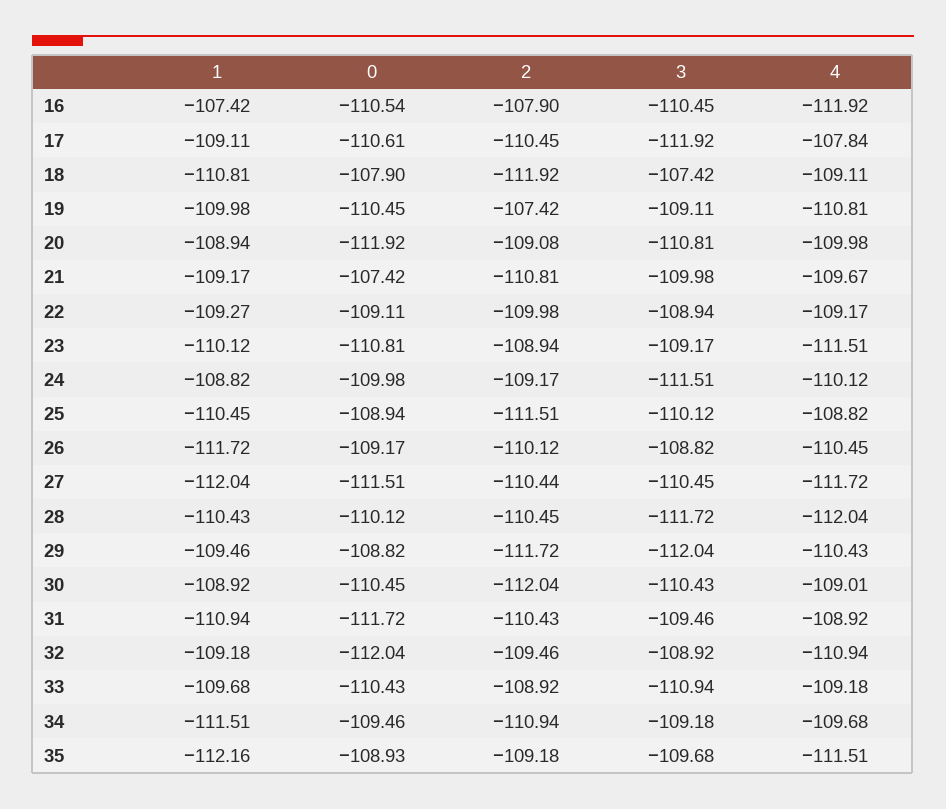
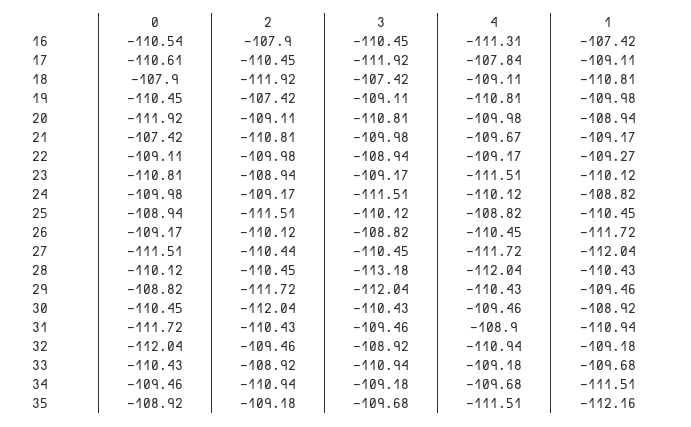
  {
    "1": {
      "16": -107.42,
      "17": -109.11,
      "18": -110.81,
      "19": -109.98,
      "20": -108.94,
      "21": -109.17,
      "22": -109.27,
      "23": -110.12,
      "24": -108.82,
      "25": -110.45,
      "26": -111.72,
      "27": -112.04,
      "28": -110.43,
      "29": -109.46,
      "30": -108.92,
      "31": -110.94,
      "32": -109.18,
      "33": -109.68,
      "34": -111.51,
      "35": -112.16
    },
    "0": {
      "16": -110.54,
      "17": -110.61,
      "18": -107.9,
      "19": -110.45,
      "20": -111.92,
      "21": -107.42,
      "22": -109.11,
      "23": -110.81,
      "24": -109.98,
      "25": -108.94,
      "26": -109.17,
      "27": -111.51,
      "28": -110.12,
      "29": -108.82,
      "30": -110.45,
      "31": -111.72,
      "32": -112.04,
      "33": -110.43,
      "34": -109.46,
-     "35": -108.93
+     "35": -108.92
    },
    "2": {
      "16": -107.9,
      "17": -110.45,
      "18": -111.92,
      "19": -107.42,
-     "20": -109.08,
+     "20": -109.11,
      "21": -110.81,
      "22": -109.98,
      "23": -108.94,
      "24": -109.17,
      "25": -111.51,
      "26": -110.12,
      "27": -110.44,
      "28": -110.45,
      "29": -111.72,
      "30": -112.04,
      "31": -110.43,
      "32": -109.46,
      "33": -108.92,
      "34": -110.94,
      "35": -109.18
    },
    "3": {
      "16": -110.45,
      "17": -111.92,
      "18": -107.42,
      "19": -109.11,
      "20": -110.81,
      "21": -109.98,
      "22": -108.94,
      "23": -109.17,
      "24": -111.51,
      "25": -110.12,
      "26": -108.82,
      "27": -110.45,
-     "28": -111.72,
+     "28": -113.18,
      "29": -112.04,
      "30": -110.43,
      "31": -109.46,
      "32": -108.92,
      "33": -110.94,
      "34": -109.18,
      "35": -109.68
    },
    "4": {
-     "16": -111.92,
+     "16": -111.31,
      "17": -107.84,
      "18": -109.11,
      "19": -110.81,
      "20": -109.98,
      "21": -109.67,
      "22": -109.17,
      "23": -111.51,
      "24": -110.12,
      "25": -108.82,
      "26": -110.45,
      "27": -111.72,
      "28": -112.04,
      "29": -110.43,
-     "30": -109.01,
+     "30": -109.46,
-     "31": -108.92,
+     "31": -108.9,
      "32": -110.94,
      "33": -109.18,
      "34": -109.68,
      "35": -111.51
    }
  }

